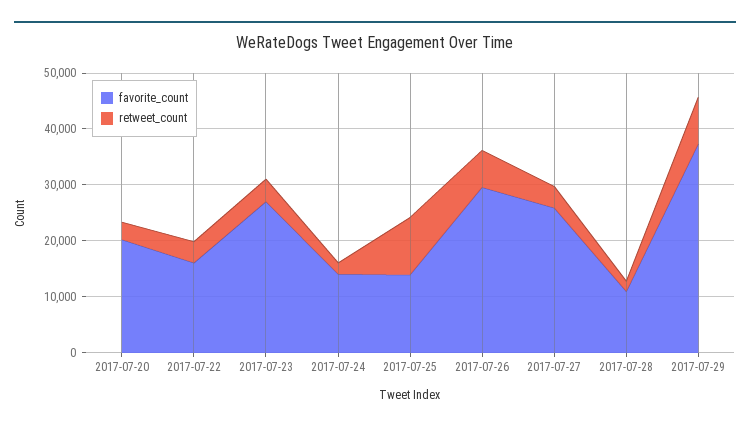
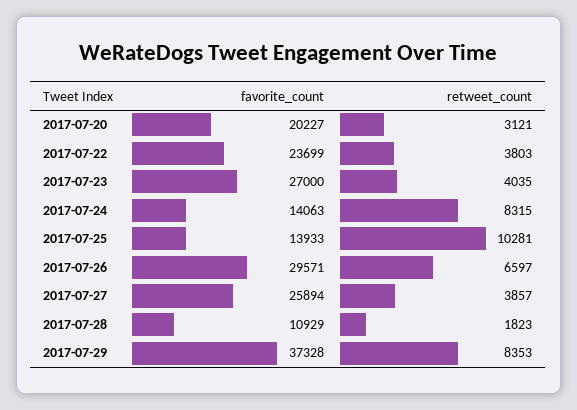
  {
    "favorite_count": {
      "2017-07-20": 20227,
-     "2017-07-22": 16000,
+     "2017-07-22": 23699,
      "2017-07-23": 27000,
      "2017-07-24": 14063,
      "2017-07-25": 13933,
      "2017-07-26": 29571,
      "2017-07-27": 25894,
      "2017-07-28": 10929,
      "2017-07-29": 37328
    },
    "retweet_count": {
      "2017-07-20": 3121,
      "2017-07-22": 3803,
      "2017-07-23": 4035,
-     "2017-07-24": 2000,
+     "2017-07-24": 8315,
      "2017-07-25": 10281,
      "2017-07-26": 6597,
      "2017-07-27": 3857,
      "2017-07-28": 1823,
      "2017-07-29": 8353
    }
  }

